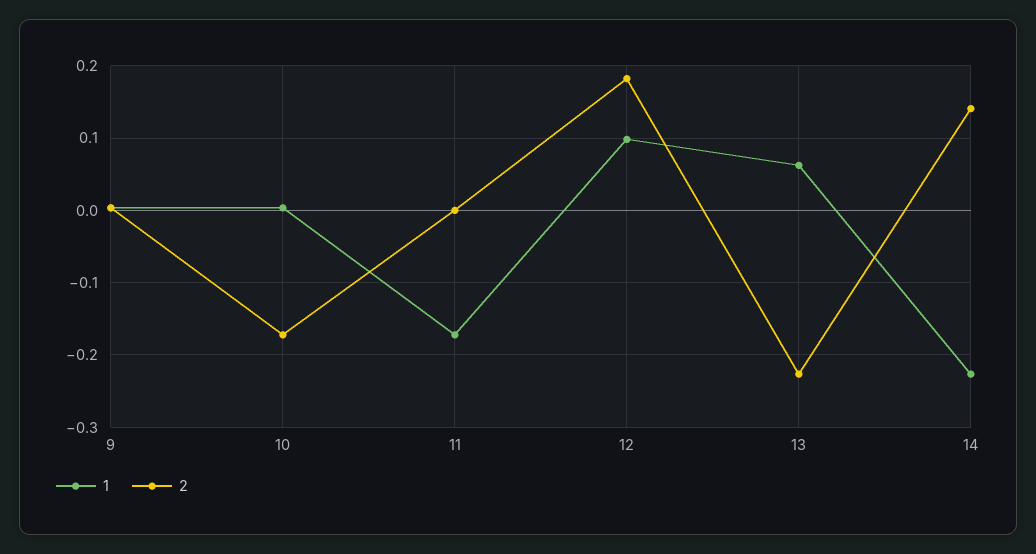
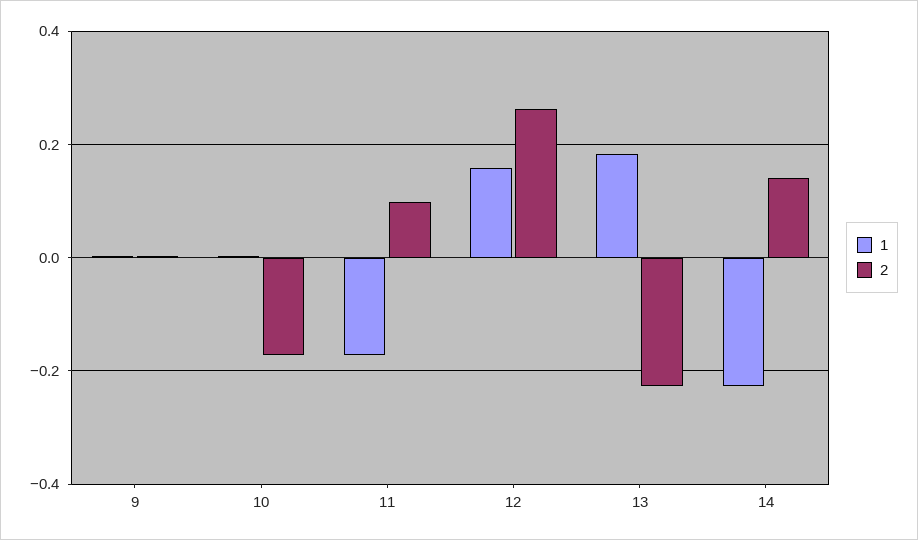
  {
    "1": {
      "9": 0,
      "10": 0,
      "11": -0.17,
-     "12": 0.1,
+     "12": 0.16,
-     "13": 0.06,
+     "13": 0.18,
      "14": -0.23
    },
    "2": {
      "9": 0,
      "10": -0.17,
-     "11": 0,
+     "11": 0.1,
-     "12": 0.18,
+     "12": 0.26,
      "13": -0.23,
      "14": 0.14
    }
  }

